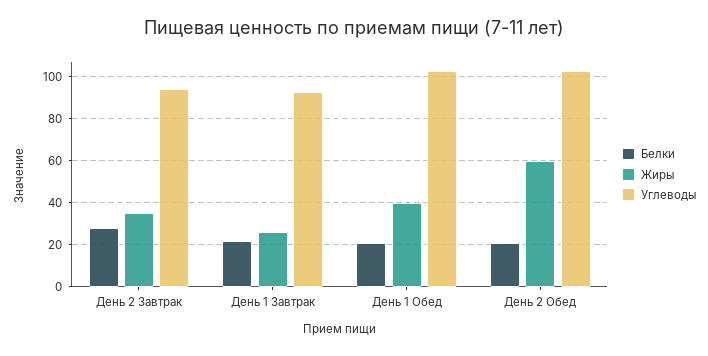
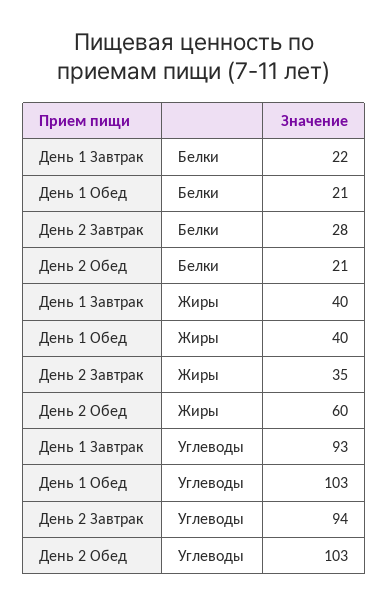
  {
    "Белки": {
      "День 2 Завтрак": 28,
      "День 1 Завтрак": 22,
      "День 1 Обед": 21,
      "День 2 Обед": 21
    },
    "Жиры": {
      "День 2 Завтрак": 35,
-     "День 1 Завтрак": 25,
+     "День 1 Завтрак": 40,
      "День 1 Обед": 40,
      "День 2 Обед": 60
    },
    "Углеводы": {
      "День 2 Завтрак": 94,
      "День 1 Завтрак": 93,
      "День 1 Обед": 103,
      "День 2 Обед": 103
    }
  }

